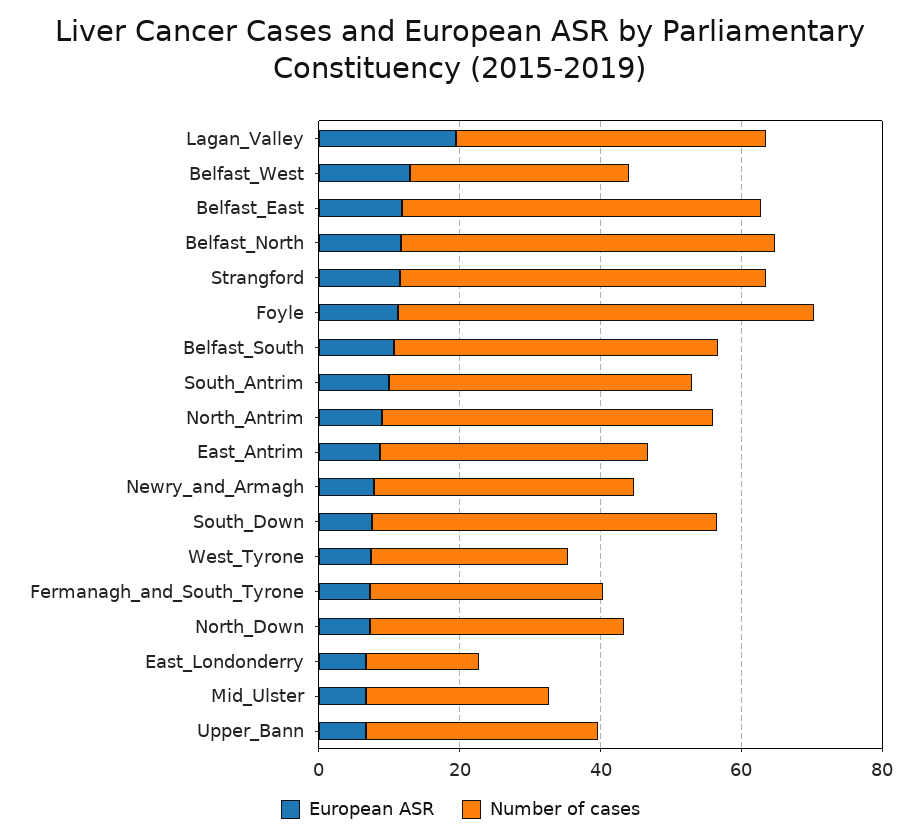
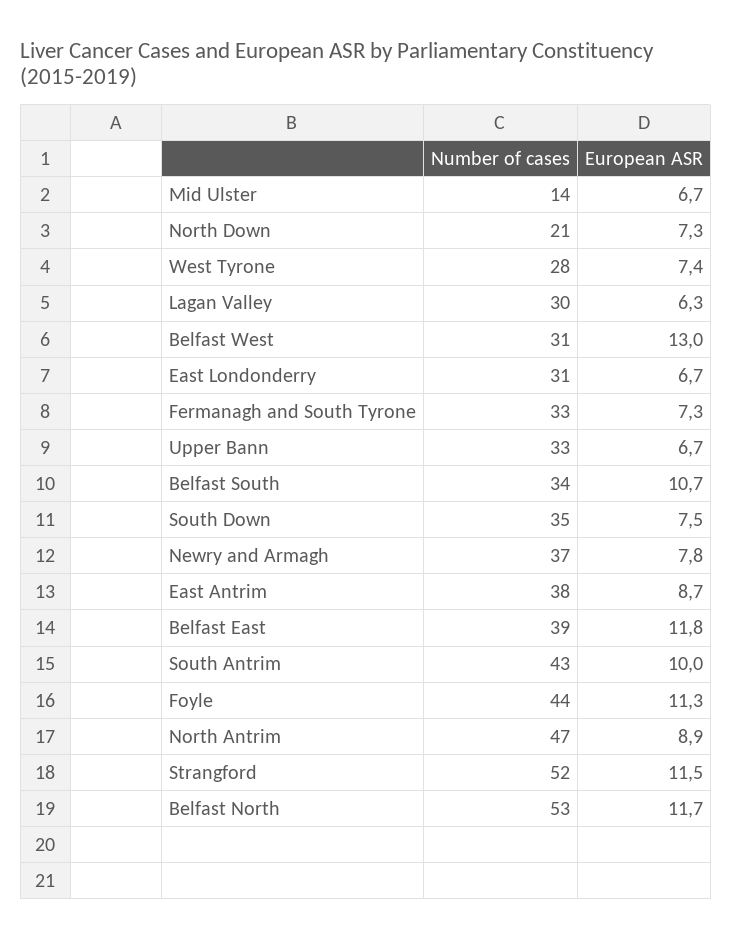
  {
    "European ASR": {
-     "Lagan_Valley": 20,
+     "Lagan_Valley": 6.3,
      "Belfast_West": 13,
      "Belfast_East": 11.8,
      "Belfast_North": 11.7,
      "Strangford": 11.5,
      "Foyle": 11.3,
      "Belfast_South": 10.7,
      "South_Antrim": 10,
      "North_Antrim": 8.9,
      "East_Antrim": 8.7,
      "Newry_and_Armagh": 7.8,
      "South_Down": 7.5,
      "West_Tyrone": 7.4,
      "Fermanagh_and_South_Tyrone": 7.3,
      "North_Down": 7.3,
      "East_Londonderry": 6.7,
      "Mid_Ulster": 6.7,
      "Upper_Bann": 6.7
    },
    "Number of cases": {
-     "Lagan_Valley": 45,
+     "Lagan_Valley": 30,
      "Belfast_West": 31,
-     "Belfast_East": 50,
+     "Belfast_East": 39,
      "Belfast_North": 53,
      "Strangford": 52,
-     "Foyle": 60,
+     "Foyle": 44,
-     "Belfast_South": 45,
+     "Belfast_South": 34,
      "South_Antrim": 43,
      "North_Antrim": 47,
      "East_Antrim": 38,
      "Newry_and_Armagh": 37,
-     "South_Down": 50,
+     "South_Down": 35,
      "West_Tyrone": 28,
      "Fermanagh_and_South_Tyrone": 33,
-     "North_Down": 35,
+     "North_Down": 21,
-     "East_Londonderry": 15,
+     "East_Londonderry": 31,
-     "Mid_Ulster": 25,
+     "Mid_Ulster": 14,
      "Upper_Bann": 33
    }
  }

